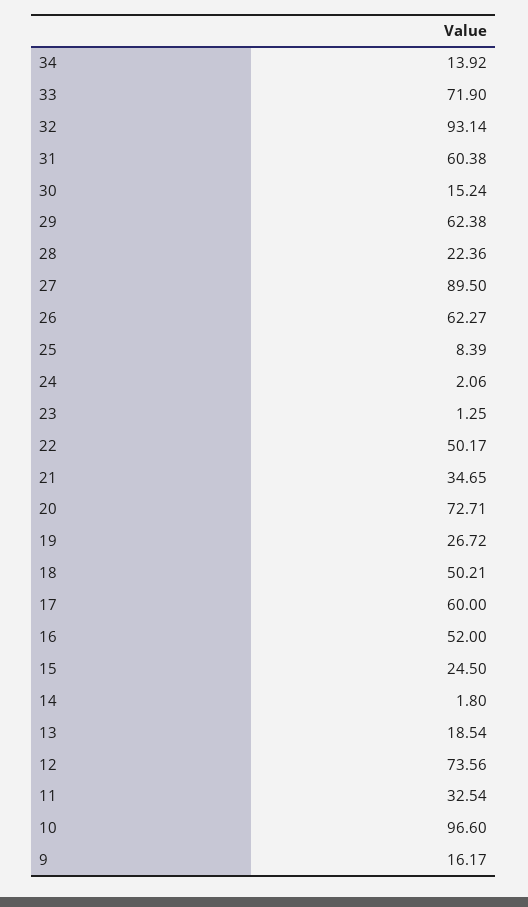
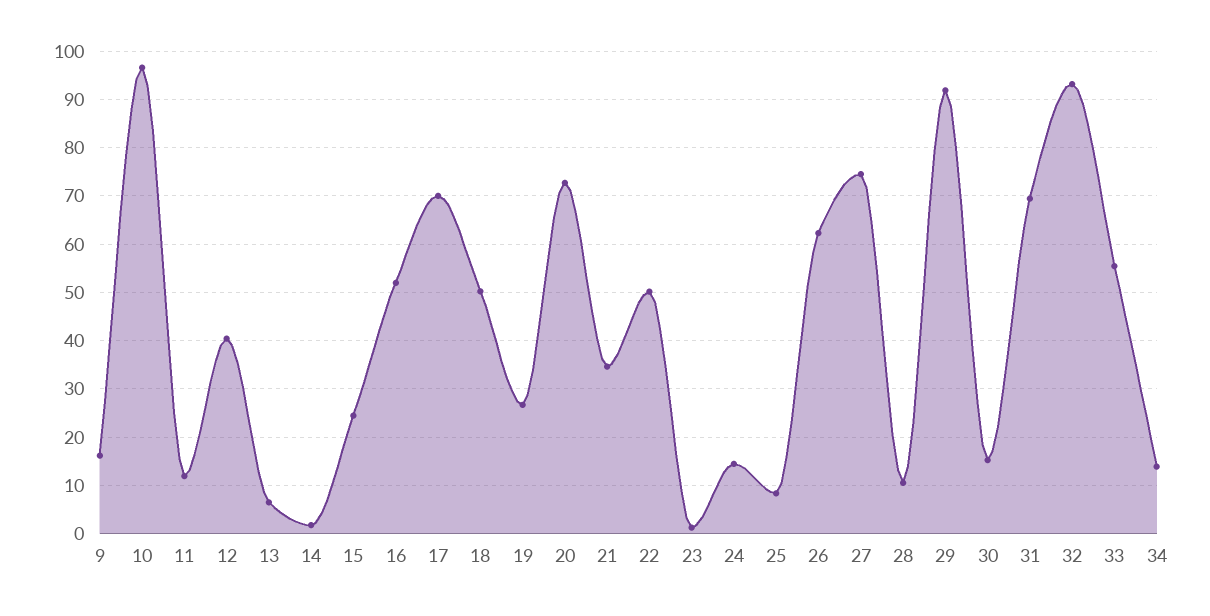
  {
    "34": 13.92,
-   "33": 71.9,
+   "33": 56,
    "32": 93.14,
-   "31": 60.38,
+   "31": 70,
    "30": 15.24,
-   "29": 62.38,
+   "29": 92,
-   "28": 22.36,
+   "28": 10,
-   "27": 89.5,
+   "27": 74,
    "26": 62.27,
    "25": 8.39,
-   "24": 2.06,
+   "24": 14,
    "23": 1.25,
    "22": 50.17,
    "21": 34.65,
    "20": 72.71,
    "19": 26.72,
    "18": 50.21,
-   "17": 60,
+   "17": 70,
    "16": 52,
    "15": 24.5,
    "14": 1.8,
-   "13": 18.54,
+   "13": 6,
-   "12": 73.56,
+   "12": 40,
-   "11": 32.54,
+   "11": 12,
    "10": 96.6,
    "9": 16.17
  }

